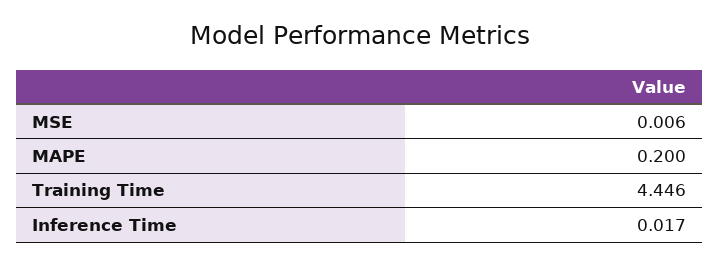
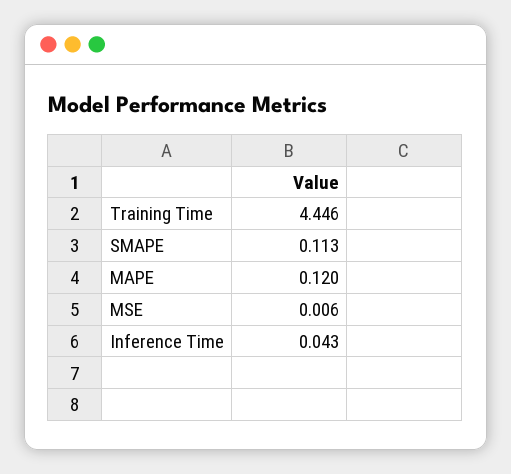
  {
    "MSE": 0.006,
-   "MAPE": 0.2,
+   "MAPE": 0.12,
    "Training Time": 4.446,
-   "Inference Time": 0.017
+   "Inference Time": 0.043,
+   "SMAPE": 0.113
  }

